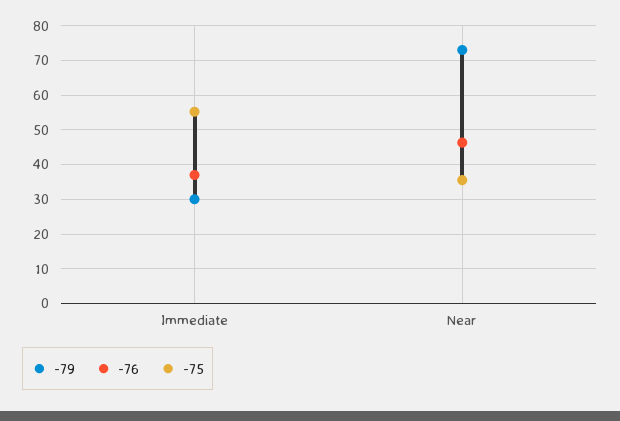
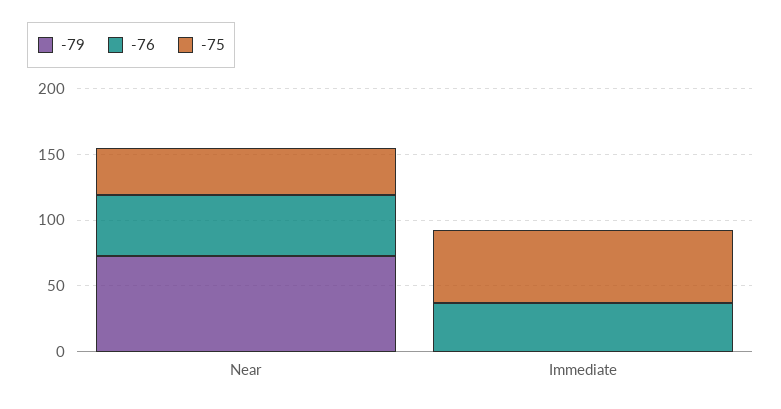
  {
    "-79": {
-     "Immediate": 30,
+     "Immediate": 0,
      "Near": 74
    },
    "-76": {
      "Immediate": 38,
      "Near": 46
    },
    "-75": {
      "Immediate": 56,
      "Near": 36
    }
  }

